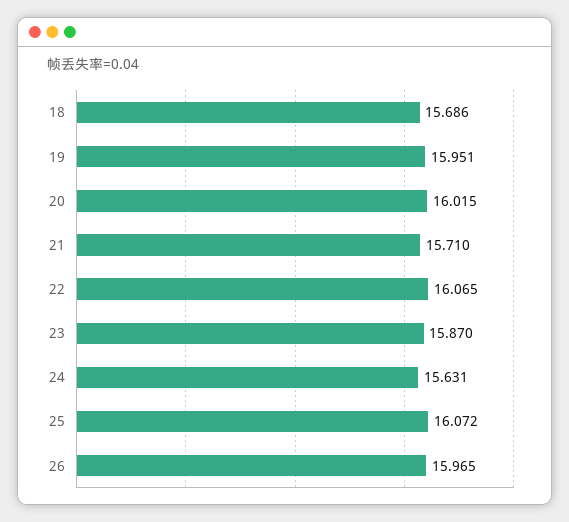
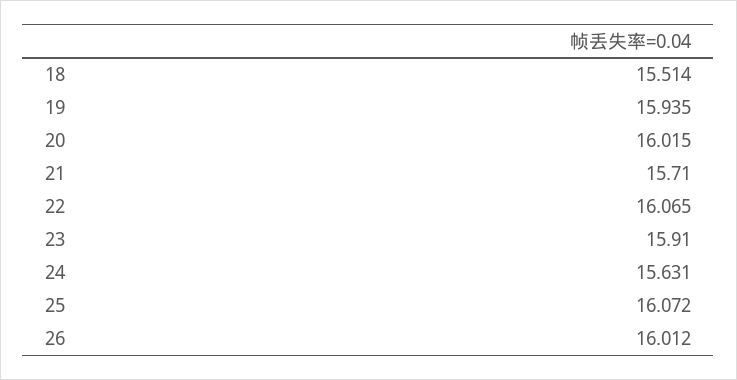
  {
-   "18": 15.686,
+   "18": 15.514,
-   "19": 15.951,
+   "19": 15.935,
    "20": 16.015,
    "21": 15.71,
    "22": 16.065,
-   "23": 15.87,
+   "23": 15.91,
    "24": 15.631,
    "25": 16.072,
-   "26": 15.965
+   "26": 16.012
  }

